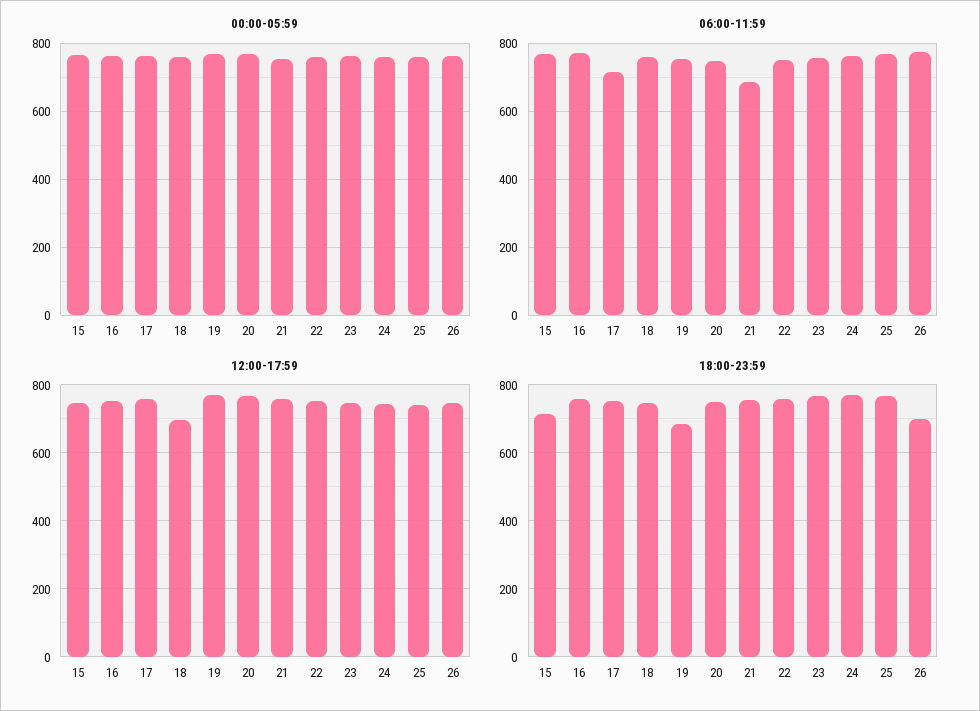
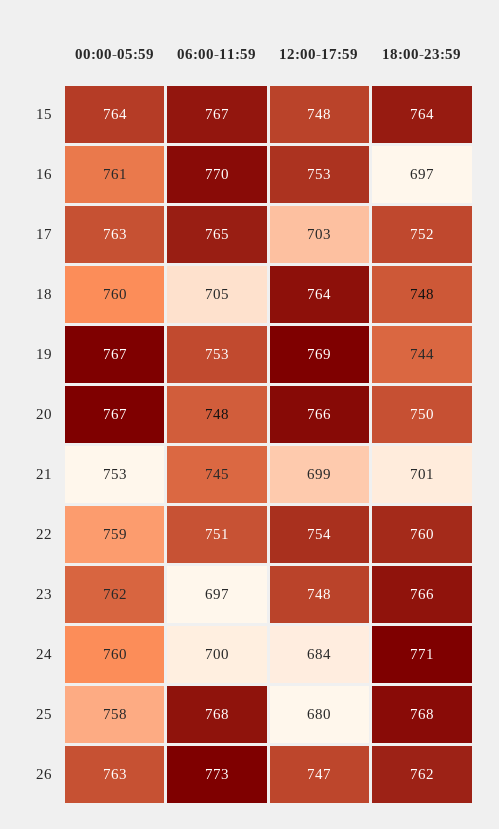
  {
    "00:00-05:59": {
      "15": 764,
      "16": 761,
      "17": 763,
      "18": 760,
      "19": 767,
      "20": 767,
      "21": 753,
      "22": 759,
      "23": 762,
      "24": 760,
      "25": 758,
      "26": 763
    },
    "06:00-11:59": {
      "15": 767,
      "16": 770,
-     "17": 720,
+     "17": 765,
-     "18": 760,
+     "18": 705,
      "19": 753,
      "20": 748,
-     "21": 680,
+     "21": 745,
      "22": 751,
-     "23": 760,
+     "23": 697,
-     "24": 760,
+     "24": 700,
      "25": 768,
      "26": 773
    },
    "12:00-17:59": {
      "15": 748,
      "16": 753,
-     "17": 760,
+     "17": 703,
-     "18": 700,
+     "18": 764,
      "19": 769,
      "20": 766,
-     "21": 760,
+     "21": 699,
      "22": 754,
      "23": 748,
-     "24": 740,
+     "24": 684,
-     "25": 740,
+     "25": 680,
      "26": 747
    },
    "18:00-23:59": {
-     "15": 720,
+     "15": 764,
-     "16": 760,
+     "16": 697,
      "17": 752,
      "18": 748,
-     "19": 680,
+     "19": 744,
      "20": 750,
-     "21": 760,
+     "21": 701,
      "22": 760,
      "23": 766,
      "24": 771,
      "25": 768,
-     "26": 700
+     "26": 762
    }
  }

